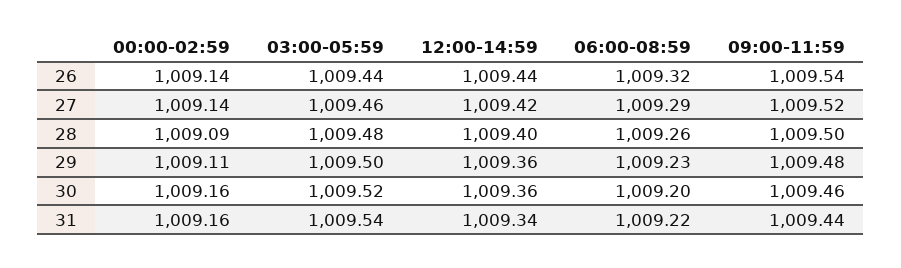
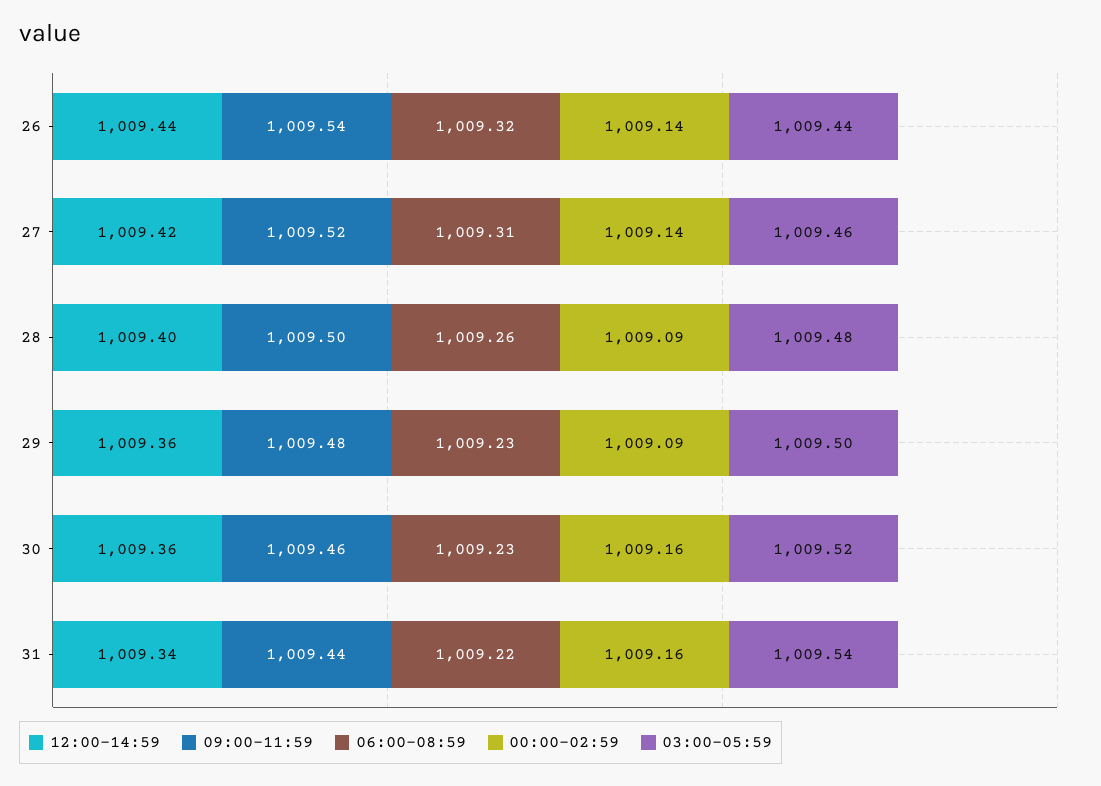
  {
    "00:00-02:59": {
      "26": 1009.14,
      "27": 1009.14,
      "28": 1009.09,
-     "29": 1009.11,
+     "29": 1009.09,
      "30": 1009.16,
      "31": 1009.16
    },
    "03:00-05:59": {
      "26": 1009.44,
      "27": 1009.46,
      "28": 1009.48,
      "29": 1009.5,
      "30": 1009.52,
      "31": 1009.54
    },
    "12:00-14:59": {
      "26": 1009.44,
      "27": 1009.42,
      "28": 1009.4,
      "29": 1009.36,
      "30": 1009.36,
      "31": 1009.34
    },
    "06:00-08:59": {
      "26": 1009.32,
-     "27": 1009.29,
+     "27": 1009.31,
      "28": 1009.26,
      "29": 1009.23,
-     "30": 1009.2,
+     "30": 1009.23,
      "31": 1009.22
    },
    "09:00-11:59": {
      "26": 1009.54,
      "27": 1009.52,
      "28": 1009.5,
      "29": 1009.48,
      "30": 1009.46,
      "31": 1009.44
    }
  }

